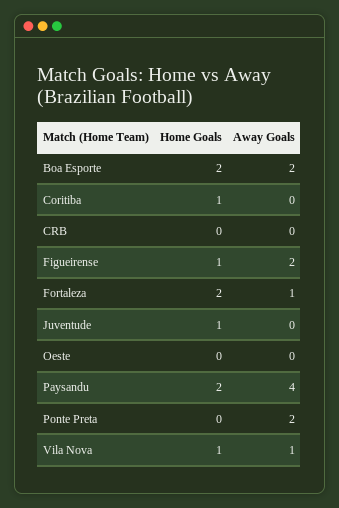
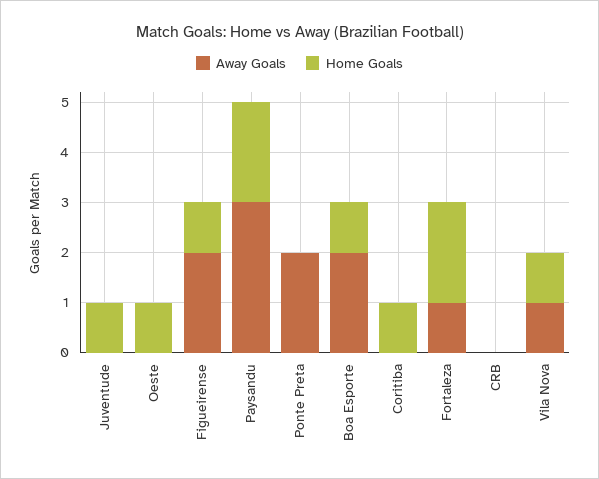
  {
    "Home Goals": {
-     "Boa Esporte": 2,
+     "Boa Esporte": 1,
      "Coritiba": 1,
      "CRB": 0,
      "Figueirense": 1,
      "Fortaleza": 2,
      "Juventude": 1,
-     "Oeste": 0,
+     "Oeste": 1,
      "Paysandu": 2,
      "Ponte Preta": 0,
      "Vila Nova": 1
    },
    "Away Goals": {
      "Boa Esporte": 2,
      "Coritiba": 0,
      "CRB": 0,
      "Figueirense": 2,
      "Fortaleza": 1,
      "Juventude": 0,
      "Oeste": 0,
-     "Paysandu": 4,
+     "Paysandu": 3,
      "Ponte Preta": 2,
      "Vila Nova": 1
    }
  }

